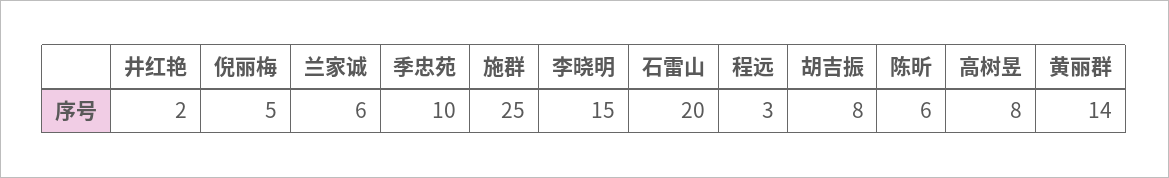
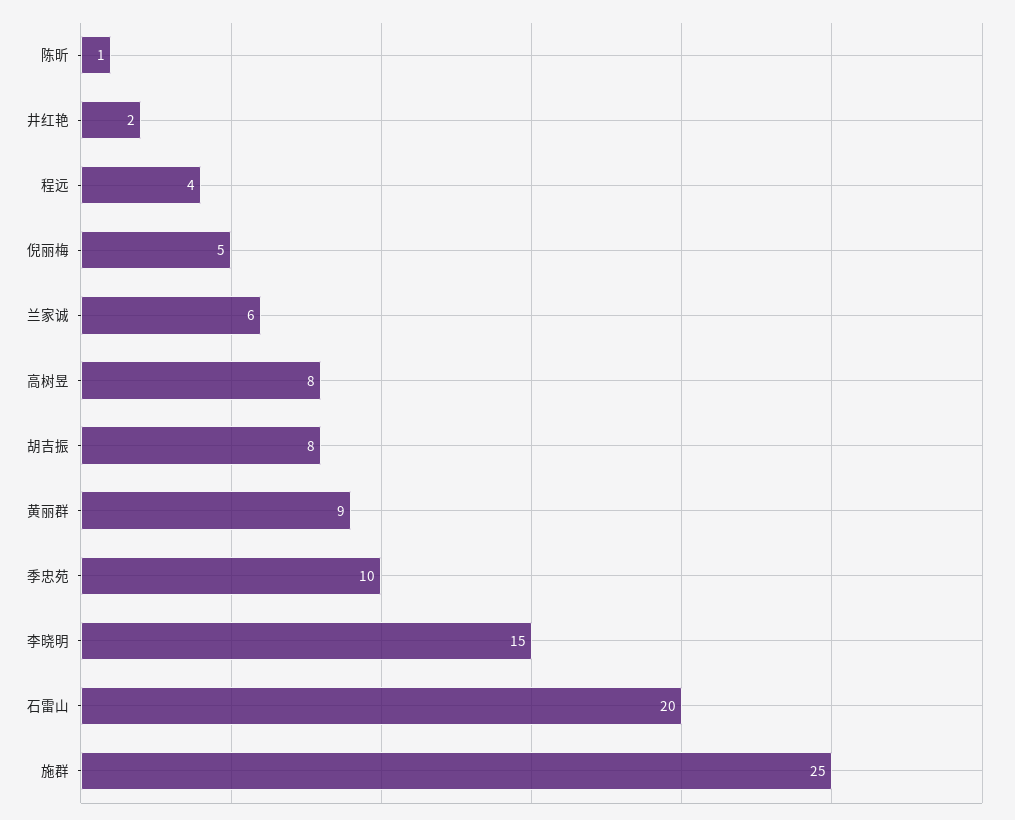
  {
    "井红艳": 2,
    "倪丽梅": 5,
    "兰家诚": 6,
    "季忠苑": 10,
    "施群": 25,
    "李晓明": 15,
    "石雷山": 20,
-   "程远": 3,
+   "程远": 4,
    "胡吉振": 8,
-   "陈昕": 6,
+   "陈昕": 1,
    "高树昱": 8,
-   "黄丽群": 14
+   "黄丽群": 9
  }

